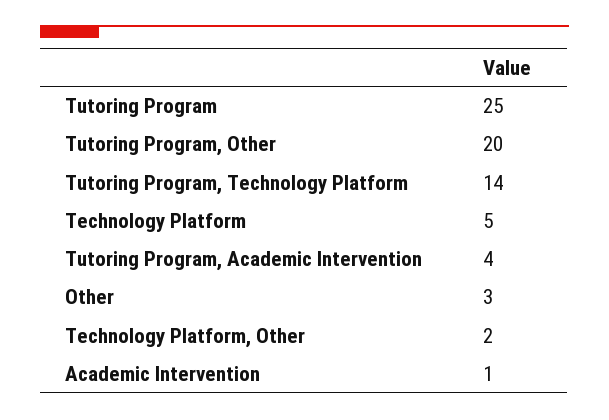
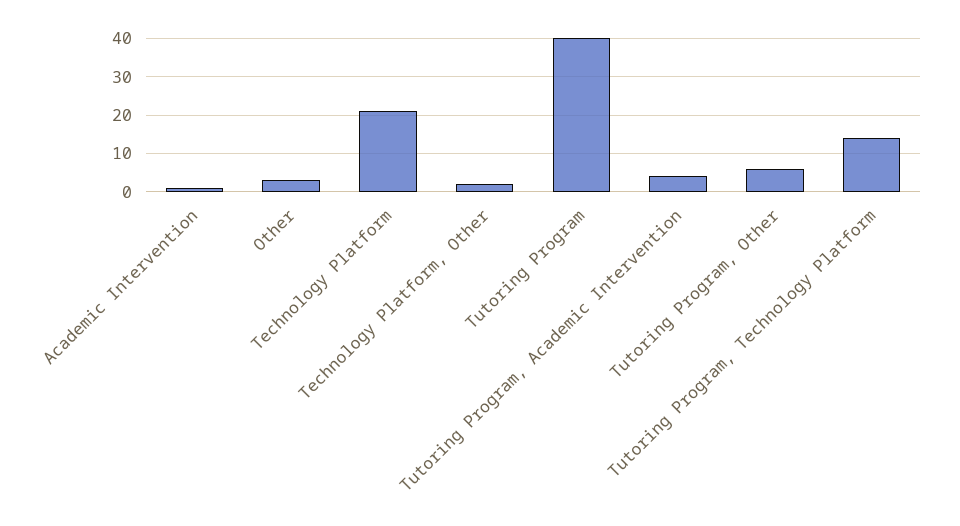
  {
-   "Tutoring Program": 25,
+   "Tutoring Program": 40,
-   "Tutoring Program, Other": 20,
+   "Tutoring Program, Other": 5,
    "Tutoring Program, Technology Platform": 14,
-   "Technology Platform": 5,
+   "Technology Platform": 20,
    "Tutoring Program, Academic Intervention": 4,
    "Other": 3,
    "Technology Platform, Other": 2,
    "Academic Intervention": 1
  }

